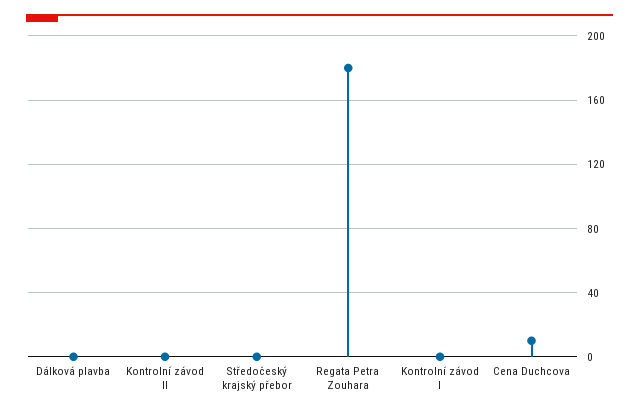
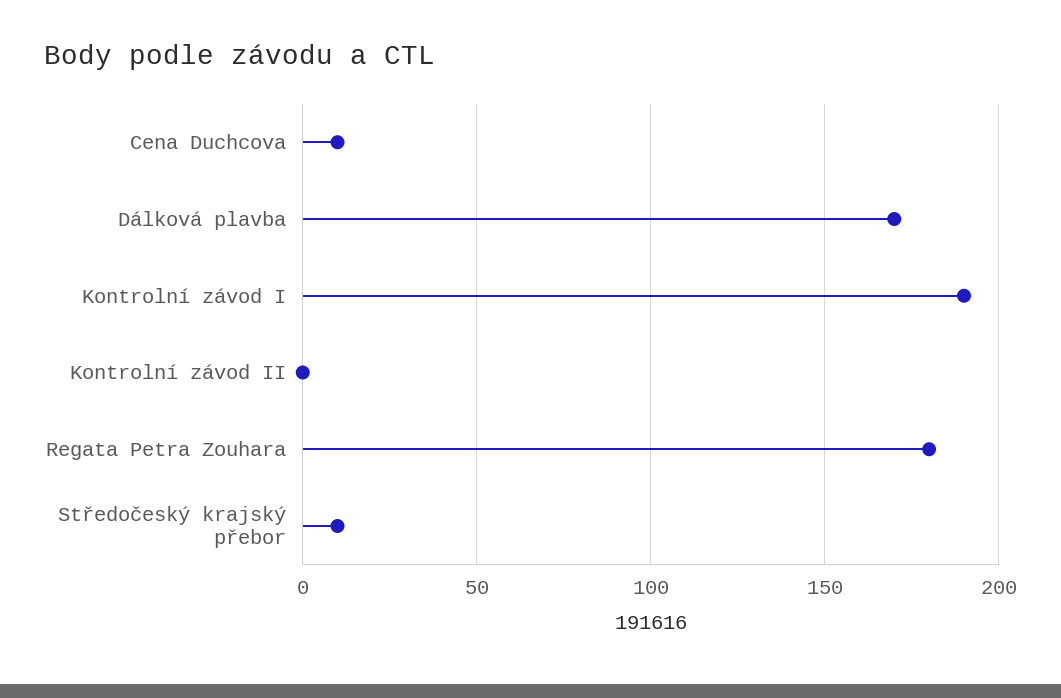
  {
-   "Dálková plavba": 0,
+   "Dálková plavba": 170,
    "Kontrolní závod II": 0,
-   "Středočeský krajský přebor": 0,
+   "Středočeský krajský přebor": 10,
    "Regata Petra Zouhara": 180,
-   "Kontrolní závod I": 0,
+   "Kontrolní závod I": 190,
    "Cena Duchcova": 10
  }

